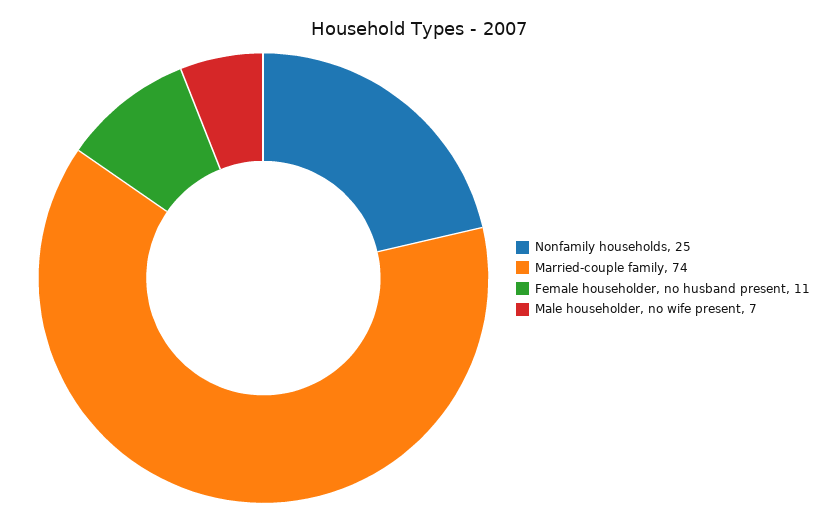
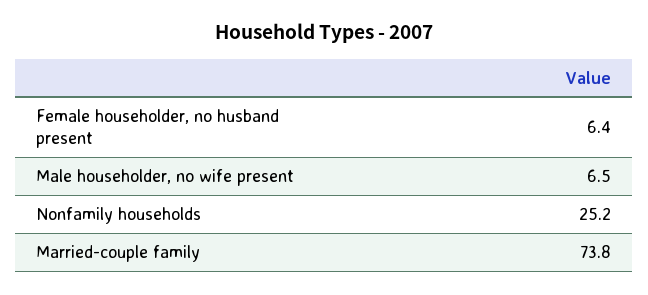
  {
    "Nonfamily households": 25.2,
    "Married-couple family": 73.8,
-   "Female householder, no husband present": 11,
+   "Female householder, no husband present": 6.4,
    "Male householder, no wife present": 6.5
  }

